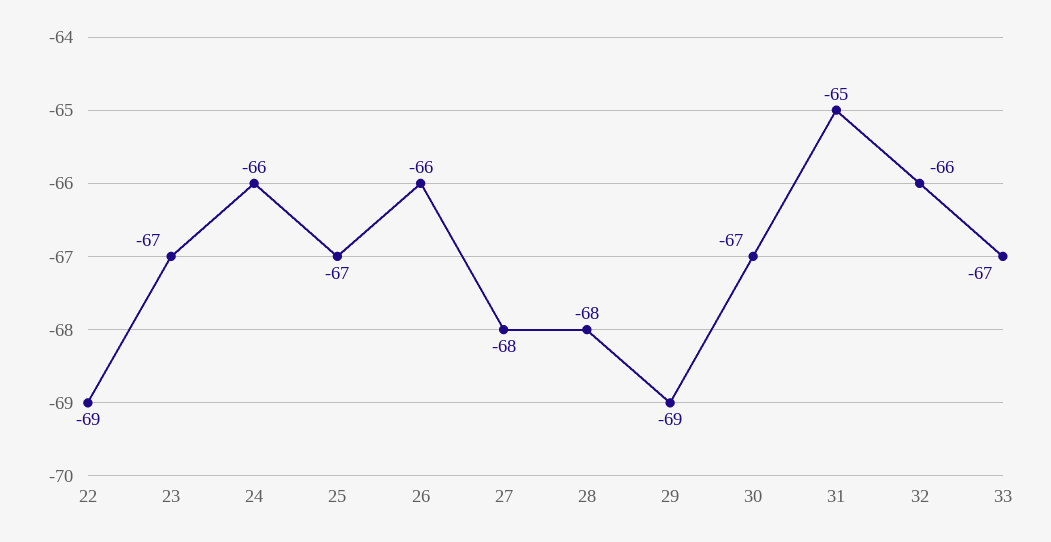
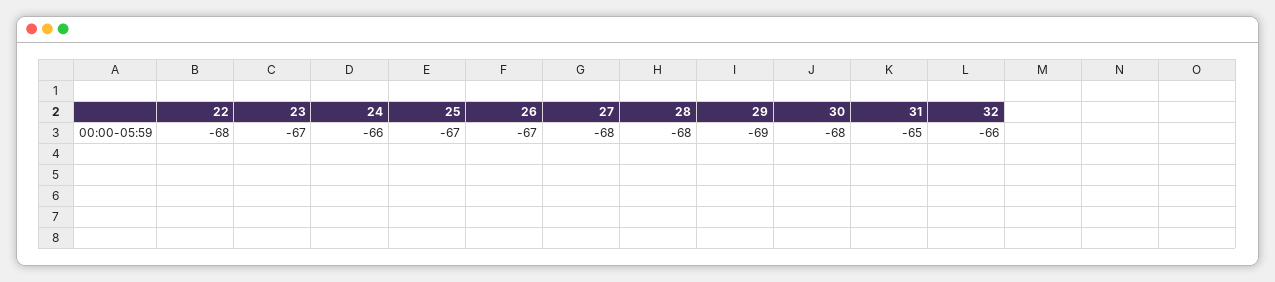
  {
-   "22": -69,
+   "22": -68,
    "23": -67,
    "24": -66,
    "25": -67,
-   "26": -66,
+   "26": -67,
    "27": -68,
    "28": -68,
    "29": -69,
-   "30": -67,
+   "30": -68,
    "31": -65,
-   "32": -66,
+   "32": -66
-   "33": -67
  }

